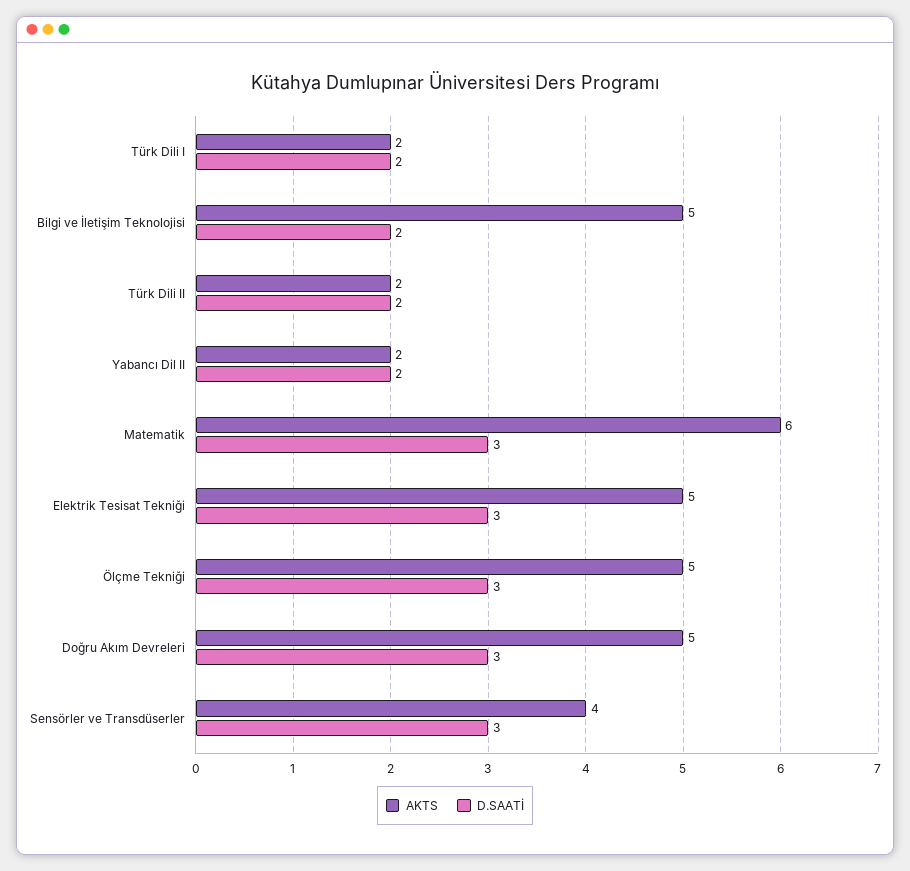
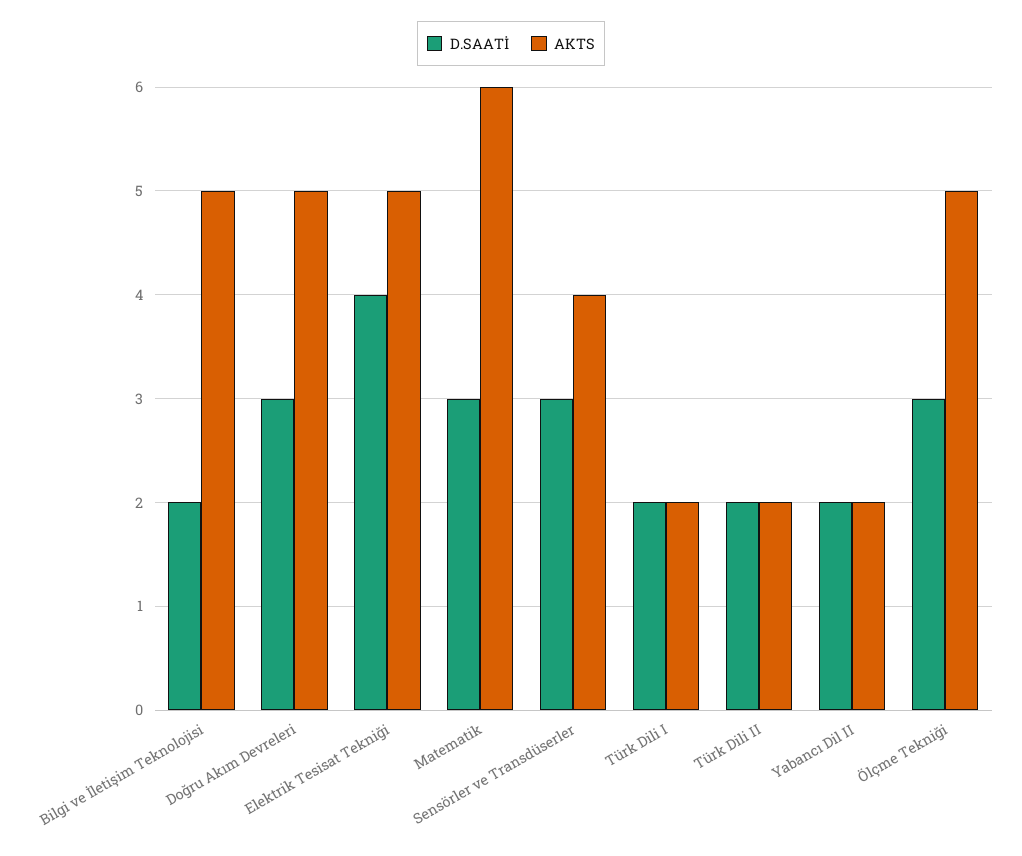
  {
    "AKTS": {
      "Türk Dili I": 2,
      "Bilgi ve İletişim Teknolojisi": 5,
      "Türk Dili II": 2,
      "Yabancı Dil II": 2,
      "Matematik": 6,
      "Elektrik Tesisat Tekniği": 5,
      "Ölçme Tekniği": 5,
      "Doğru Akım Devreleri": 5,
      "Sensörler ve Transdüserler": 4
    },
    "D.SAATİ": {
      "Türk Dili I": 2,
      "Bilgi ve İletişim Teknolojisi": 2,
      "Türk Dili II": 2,
      "Yabancı Dil II": 2,
      "Matematik": 3,
-     "Elektrik Tesisat Tekniği": 3,
+     "Elektrik Tesisat Tekniği": 4,
      "Ölçme Tekniği": 3,
      "Doğru Akım Devreleri": 3,
      "Sensörler ve Transdüserler": 3
    }
  }

